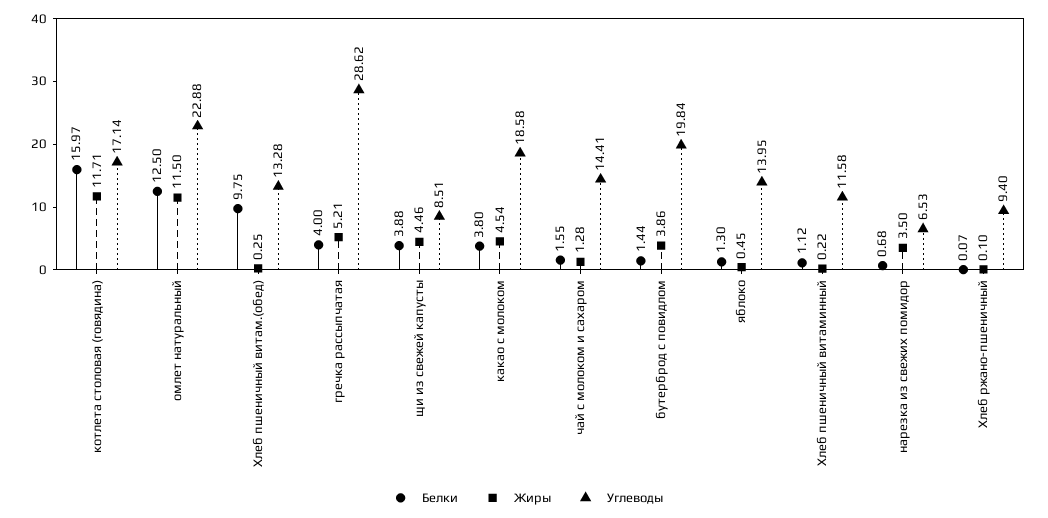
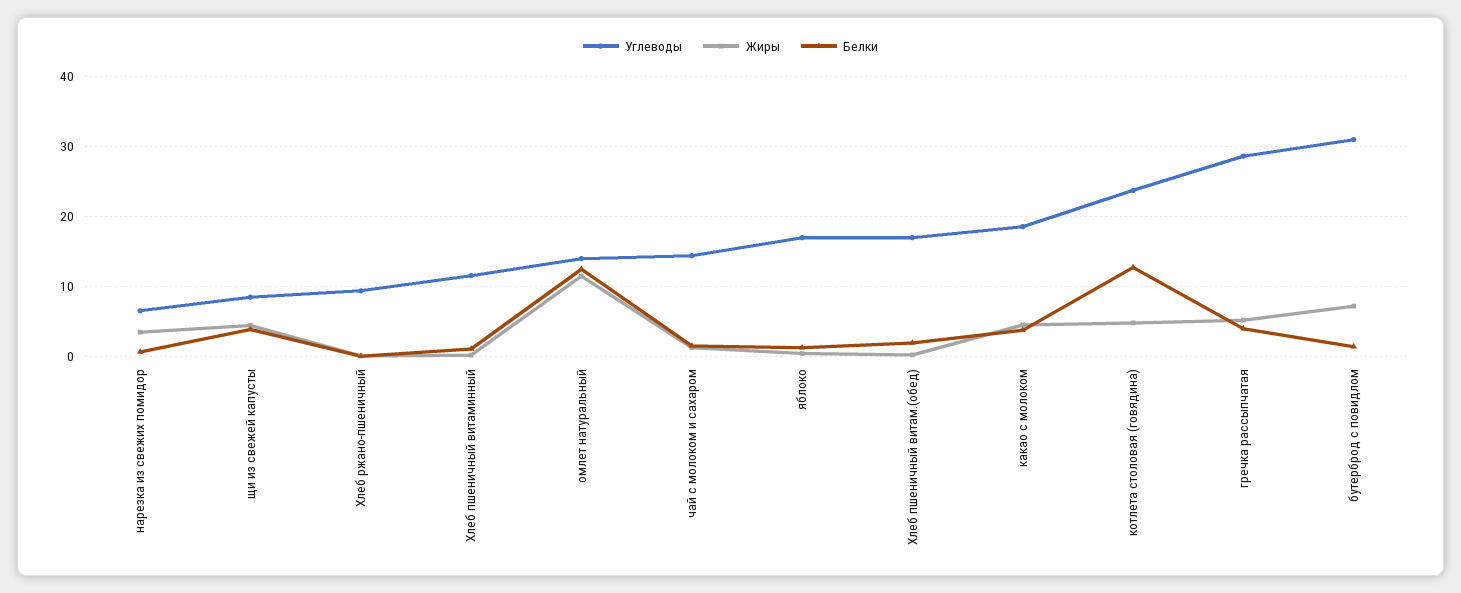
  {
    "Белки": {
-     "котлета столовая (говядина)": 15.97,
+     "котлета столовая (говядина)": 13,
      "омлет натуральный": 12.5,
-     "Хлеб пшеничный витам.(обед)": 9.75,
+     "Хлеб пшеничный витам.(обед)": 2,
      "гречка рассыпчатая": 4,
      "щи из свежей капусты": 3.88,
      "какао с молоком": 3.8,
      "чай с молоком и сахаром": 1.55,
      "бутерброд с повидлом": 1.44,
      "яблоко": 1.3,
      "Хлеб пшеничный витаминный": 1.12,
      "нарезка из свежих помидор": 0.68,
      "Хлеб ржано-пшеничный": 0.07
    },
    "Жиры": {
-     "котлета столовая (говядина)": 11.71,
+     "котлета столовая (говядина)": 5,
      "омлет натуральный": 11.5,
      "Хлеб пшеничный витам.(обед)": 0.25,
      "гречка рассыпчатая": 5.21,
      "щи из свежей капусты": 4.46,
      "какао с молоком": 4.54,
      "чай с молоком и сахаром": 1.28,
-     "бутерброд с повидлом": 3.86,
+     "бутерброд с повидлом": 7,
      "яблоко": 0.45,
      "Хлеб пшеничный витаминный": 0.22,
      "нарезка из свежих помидор": 3.5,
      "Хлеб ржано-пшеничный": 0.1
    },
    "Углеводы": {
-     "котлета столовая (говядина)": 17.14,
+     "котлета столовая (говядина)": 24,
-     "омлет натуральный": 22.88,
+     "омлет натуральный": 14,
-     "Хлеб пшеничный витам.(обед)": 13.28,
+     "Хлеб пшеничный витам.(обед)": 17,
      "гречка рассыпчатая": 28.62,
      "щи из свежей капусты": 8.51,
      "какао с молоком": 18.58,
      "чай с молоком и сахаром": 14.41,
-     "бутерброд с повидлом": 19.84,
+     "бутерброд с повидлом": 31,
-     "яблоко": 13.95,
+     "яблоко": 17,
      "Хлеб пшеничный витаминный": 11.58,
      "нарезка из свежих помидор": 6.53,
      "Хлеб ржано-пшеничный": 9.4
    }
  }

